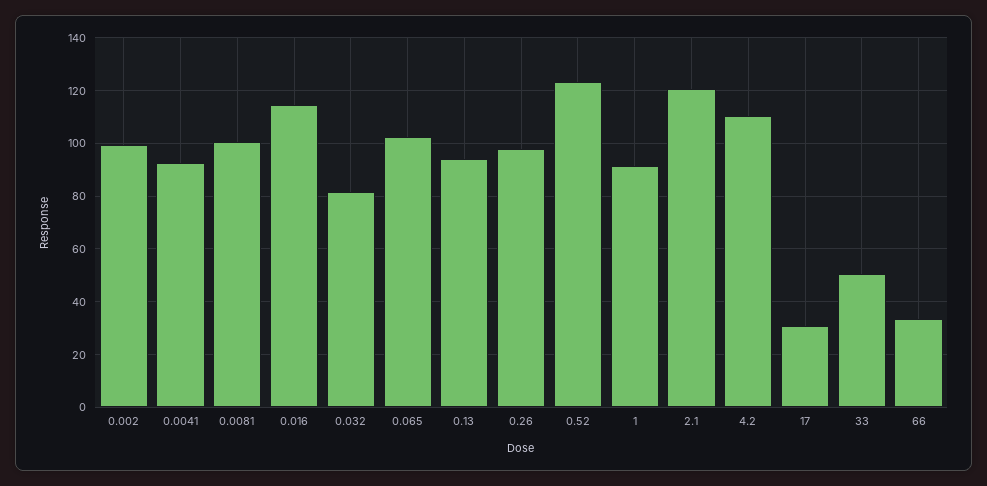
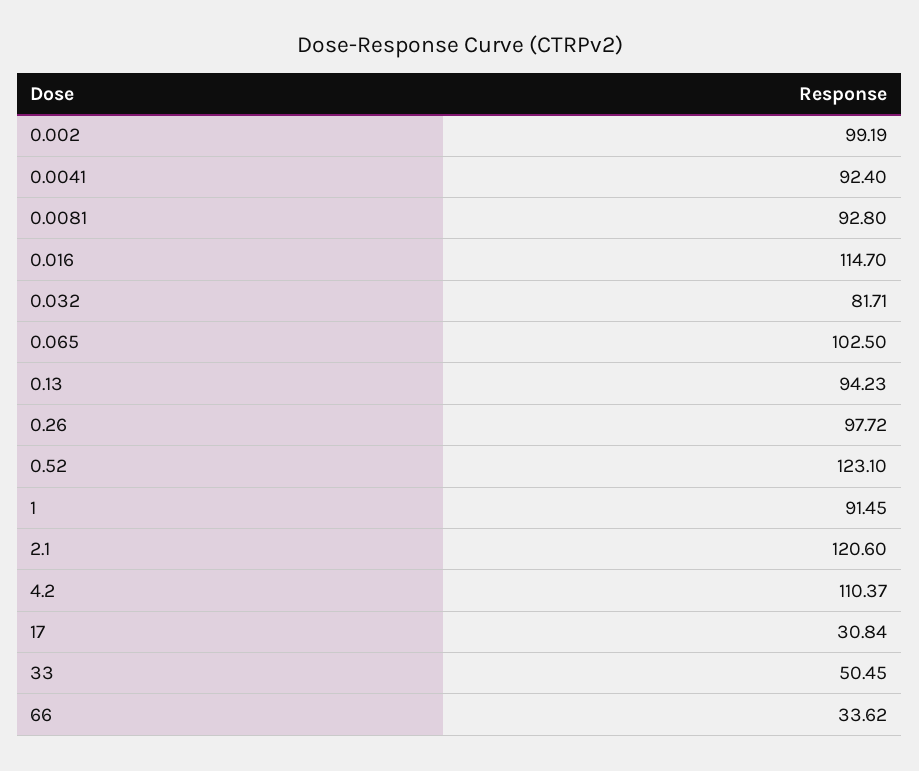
  {
    "0.002": 99.19,
    "0.0041": 92.4,
-   "0.0081": 100,
+   "0.0081": 92.8,
    "0.016": 114.7,
    "0.032": 81.71,
    "0.065": 102.5,
    "0.13": 94.23,
    "0.26": 97.72,
    "0.52": 123.1,
    "1": 91.45,
    "2.1": 120.6,
    "4.2": 110.37,
    "17": 30.84,
    "33": 50.45,
    "66": 33.62
  }

